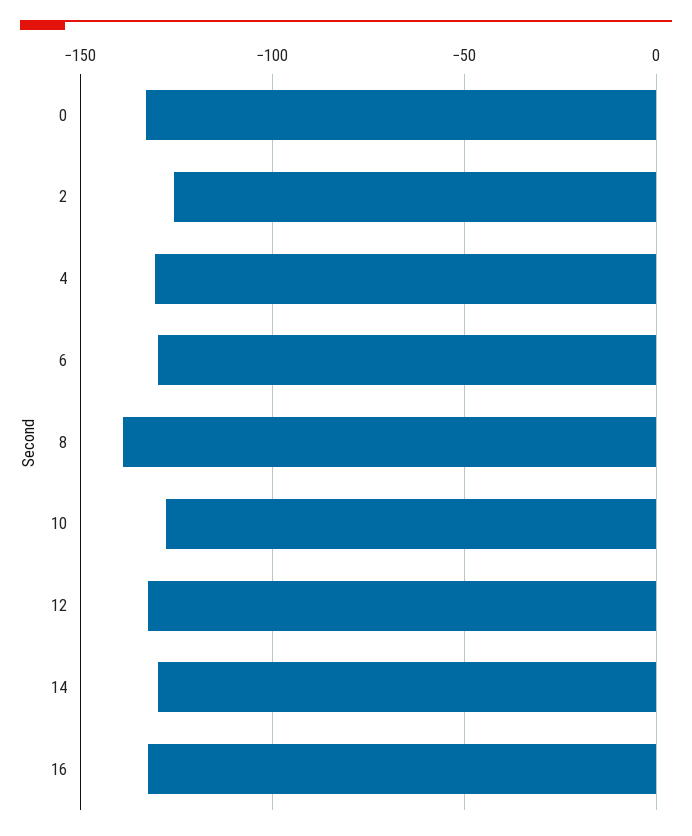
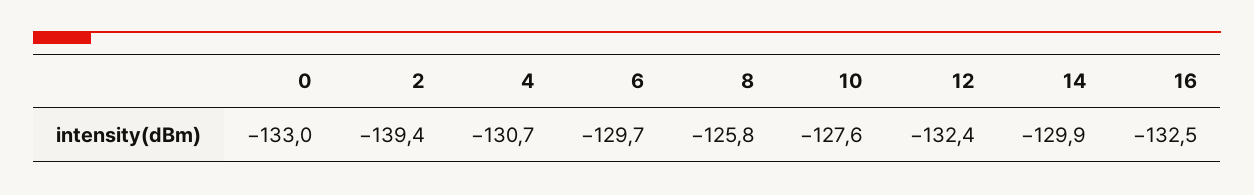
  {
    "0": -133,
-   "2": -125,
+   "2": -139.4,
    "4": -130.7,
    "6": -129.7,
-   "8": -140,
+   "8": -125.8,
    "10": -127.6,
    "12": -132.4,
    "14": -129.9,
    "16": -132.5
  }

